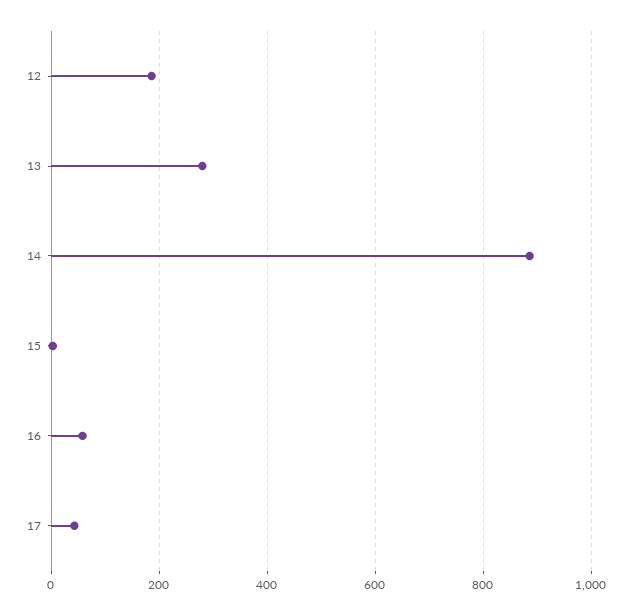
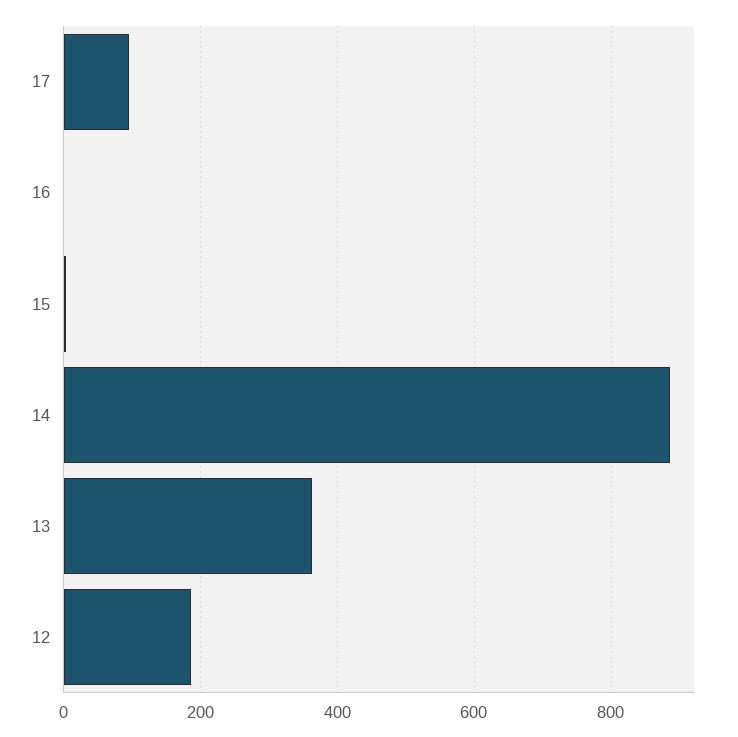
  {
    "12": 180,
-   "13": 280,
+   "13": 360,
    "14": 880,
    "15": 0,
-   "16": 60,
+   "16": 0,
-   "17": 40
+   "17": 100
  }

